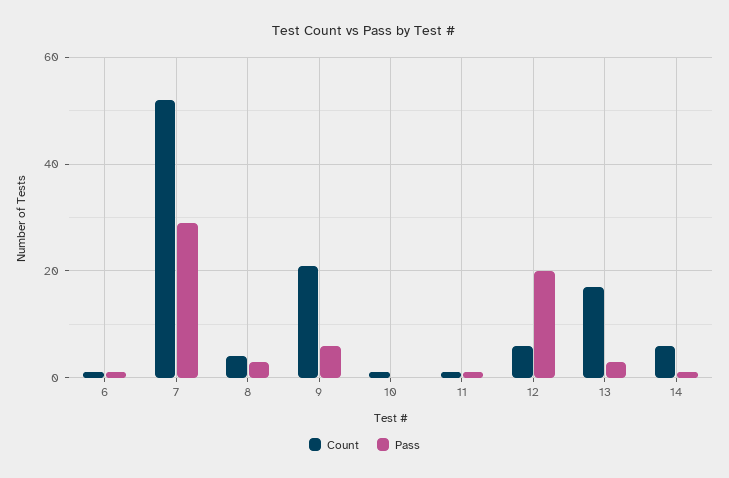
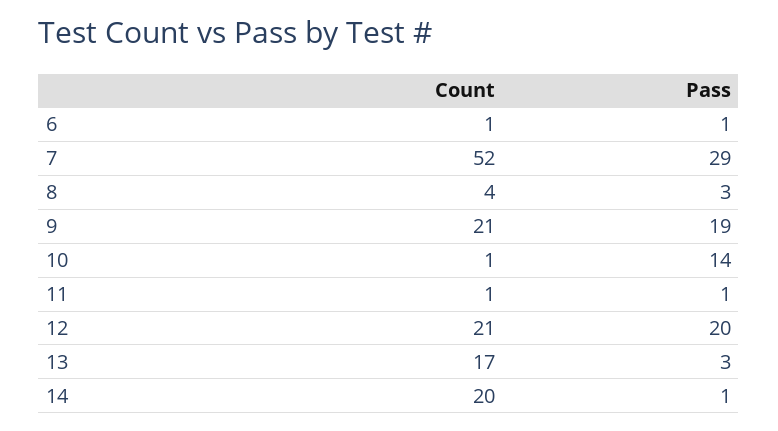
  {
    "Count": {
      "6": 1,
      "7": 52,
      "8": 4,
      "9": 21,
      "10": 1,
      "11": 1,
-     "12": 5,
+     "12": 21,
      "13": 17,
-     "14": 5
+     "14": 20
    },
    "Pass": {
      "6": 1,
      "7": 29,
      "8": 3,
-     "9": 5,
+     "9": 19,
-     "10": 0,
+     "10": 14,
      "11": 1,
      "12": 20,
      "13": 3,
      "14": 1
    }
  }

